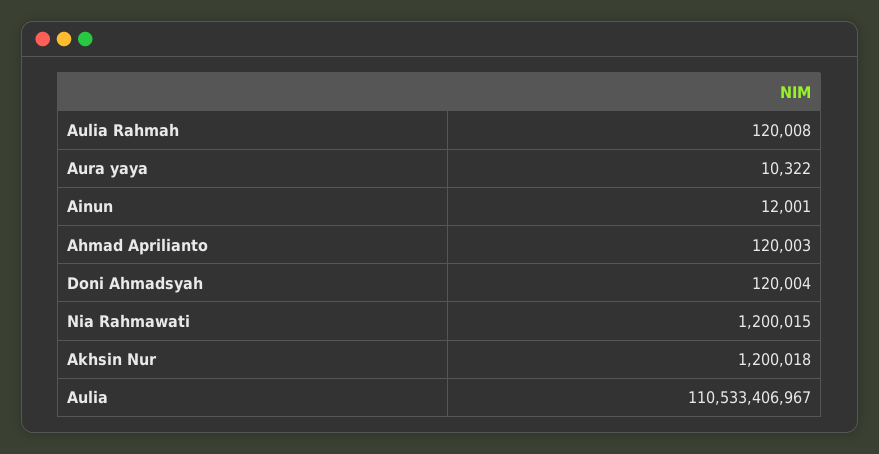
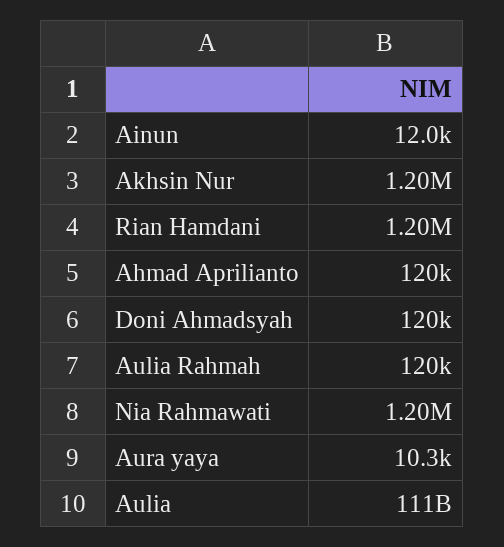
  {
    "Aulia Rahmah": 120008,
    "Aura yaya": 10322,
    "Ainun": 12001,
    "Ahmad Aprilianto": 120003,
    "Doni Ahmadsyah": 120004,
    "Nia Rahmawati": 1200015,
    "Akhsin Nur": 1200018,
-   "Aulia": 110533406967
+   "Aulia": 110533406967,
+   "Rian Hamdani": 1200000
  }

